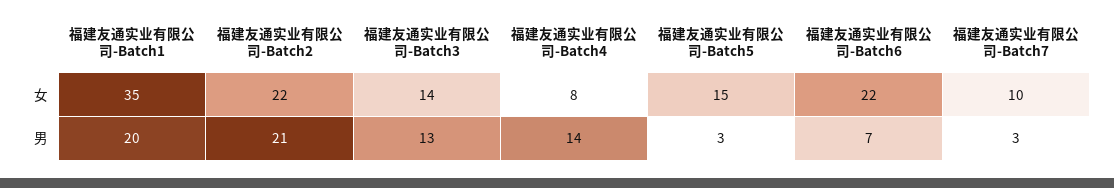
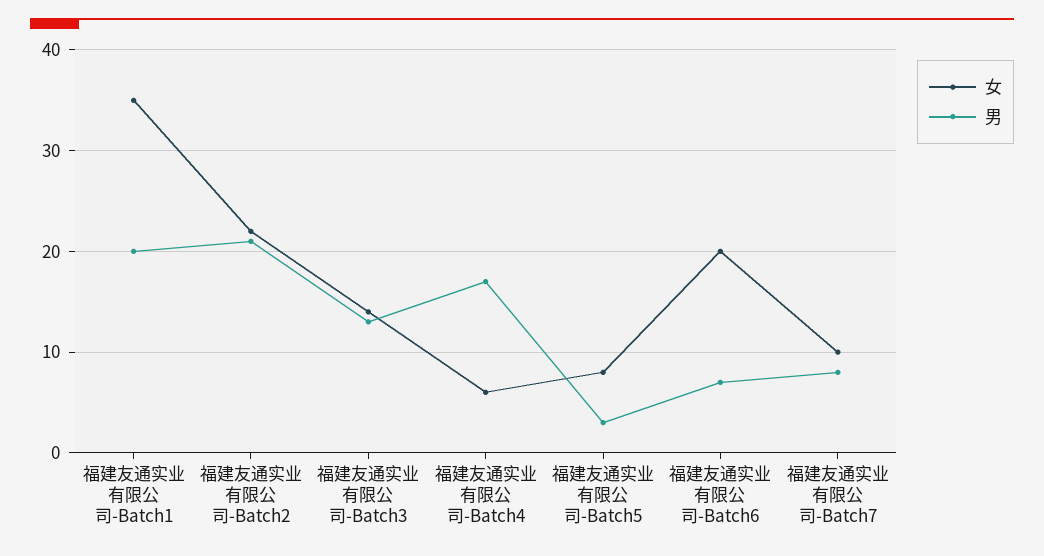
  {
    "女": {
      "福建友通实业有限公司-Batch1": 35,
      "福建友通实业有限公司-Batch2": 22,
      "福建友通实业有限公司-Batch3": 14,
-     "福建友通实业有限公司-Batch4": 8,
+     "福建友通实业有限公司-Batch4": 6,
-     "福建友通实业有限公司-Batch5": 15,
+     "福建友通实业有限公司-Batch5": 8,
-     "福建友通实业有限公司-Batch6": 22,
+     "福建友通实业有限公司-Batch6": 20,
      "福建友通实业有限公司-Batch7": 10
    },
    "男": {
      "福建友通实业有限公司-Batch1": 20,
      "福建友通实业有限公司-Batch2": 21,
      "福建友通实业有限公司-Batch3": 13,
-     "福建友通实业有限公司-Batch4": 14,
+     "福建友通实业有限公司-Batch4": 17,
      "福建友通实业有限公司-Batch5": 3,
      "福建友通实业有限公司-Batch6": 7,
-     "福建友通实业有限公司-Batch7": 3
+     "福建友通实业有限公司-Batch7": 8
    }
  }

